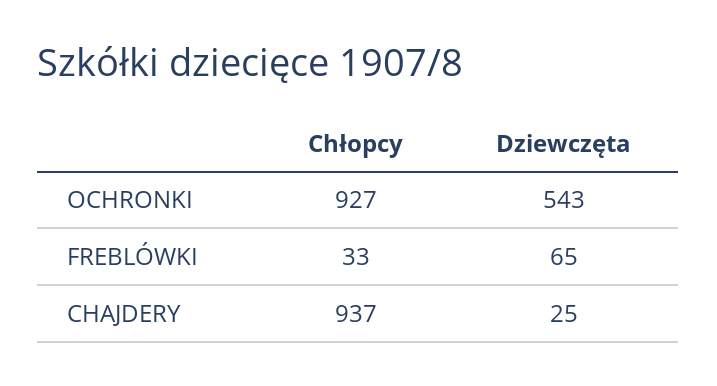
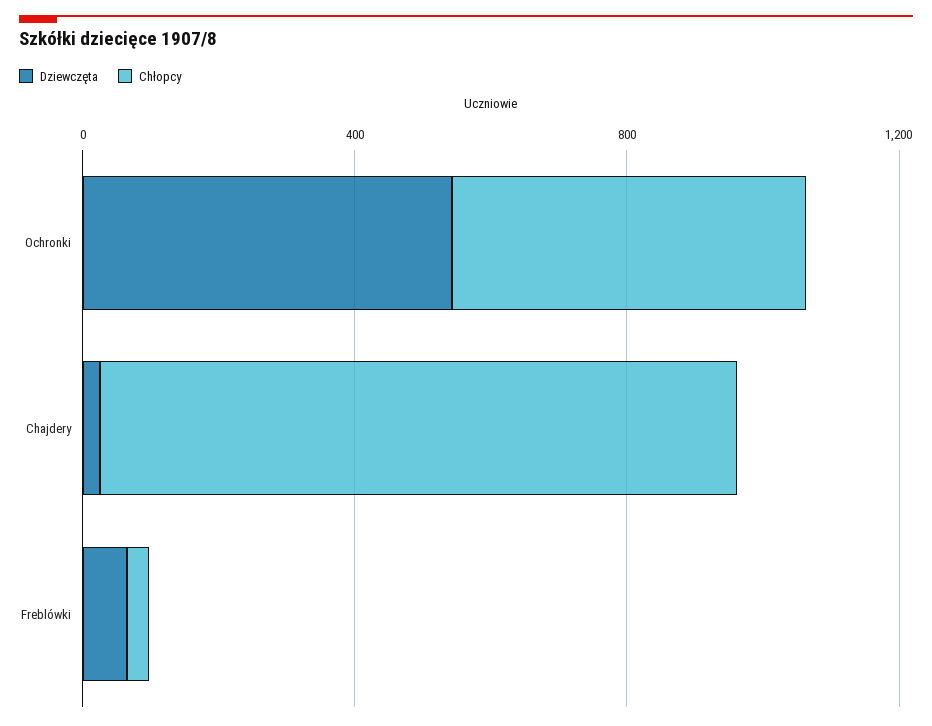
  {
    "Chłopcy": {
-     "OCHRONKI": 927,
+     "OCHRONKI": 500,
      "FREBLÓWKI": 33,
      "CHAJDERY": 937
    },
    "Dziewczęta": {
      "OCHRONKI": 543,
      "FREBLÓWKI": 65,
      "CHAJDERY": 25
    }
  }

